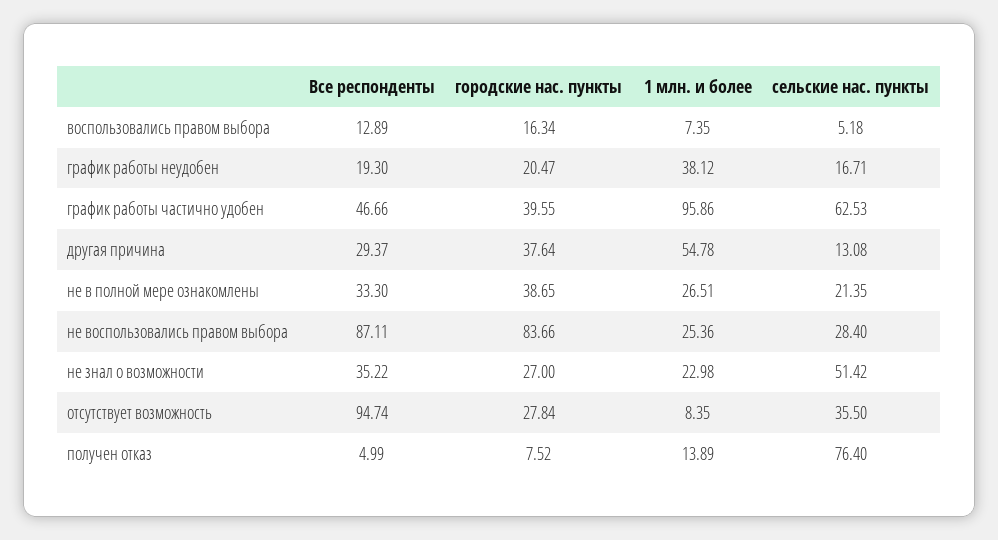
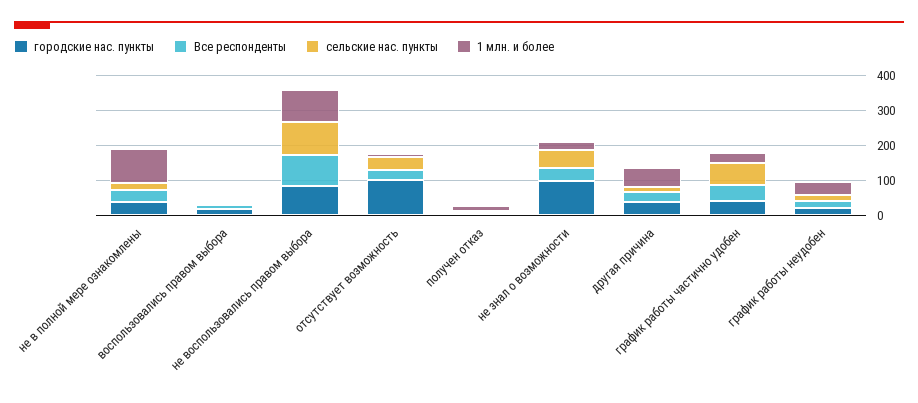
  {
    "Все респонденты": {
      "воспользовались правом выбора": 12.89,
      "график работы неудобен": 19.3,
      "график работы частично удобен": 46.66,
      "другая причина": 29.37,
      "не в полной мере ознакомлены": 33.3,
      "не воспользовались правом выбора": 87.11,
      "не знал о возможности": 35.22,
-     "отсутствует возможность": 94.74,
+     "отсутствует возможность": 25,
      "получен отказ": 4.99
    },
    "городские нас. пункты": {
      "воспользовались правом выбора": 16.34,
      "график работы неудобен": 20.47,
      "график работы частично удобен": 39.55,
      "другая причина": 37.64,
      "не в полной мере ознакомлены": 38.65,
      "не воспользовались правом выбора": 83.66,
-     "не знал о возможности": 27,
+     "не знал о возможности": 100,
-     "отсутствует возможность": 27.84,
+     "отсутствует возможность": 100,
      "получен отказ": 7.52
    },
    "1 млн. и более": {
      "воспользовались правом выбора": 7.35,
      "график работы неудобен": 38.12,
-     "график работы частично удобен": 95.86,
+     "график работы частично удобен": 25,
      "другая причина": 54.78,
-     "не в полной мере ознакомлены": 26.51,
+     "не в полной мере ознакомлены": 100,
-     "не воспользовались правом выбора": 25.36,
+     "не воспользовались правом выбора": 100,
      "не знал о возможности": 22.98,
      "отсутствует возможность": 8.35,
      "получен отказ": 13.89
    },
    "сельские нас. пункты": {
      "воспользовались правом выбора": 5.18,
      "график работы неудобен": 16.71,
      "график работы частично удобен": 62.53,
      "другая причина": 13.08,
      "не в полной мере ознакомлены": 21.35,
-     "не воспользовались правом выбора": 28.4,
+     "не воспользовались правом выбора": 100,
      "не знал о возможности": 51.42,
      "отсутствует возможность": 35.5,
-     "получен отказ": 76.4
+     "получен отказ": 0
    }
  }

